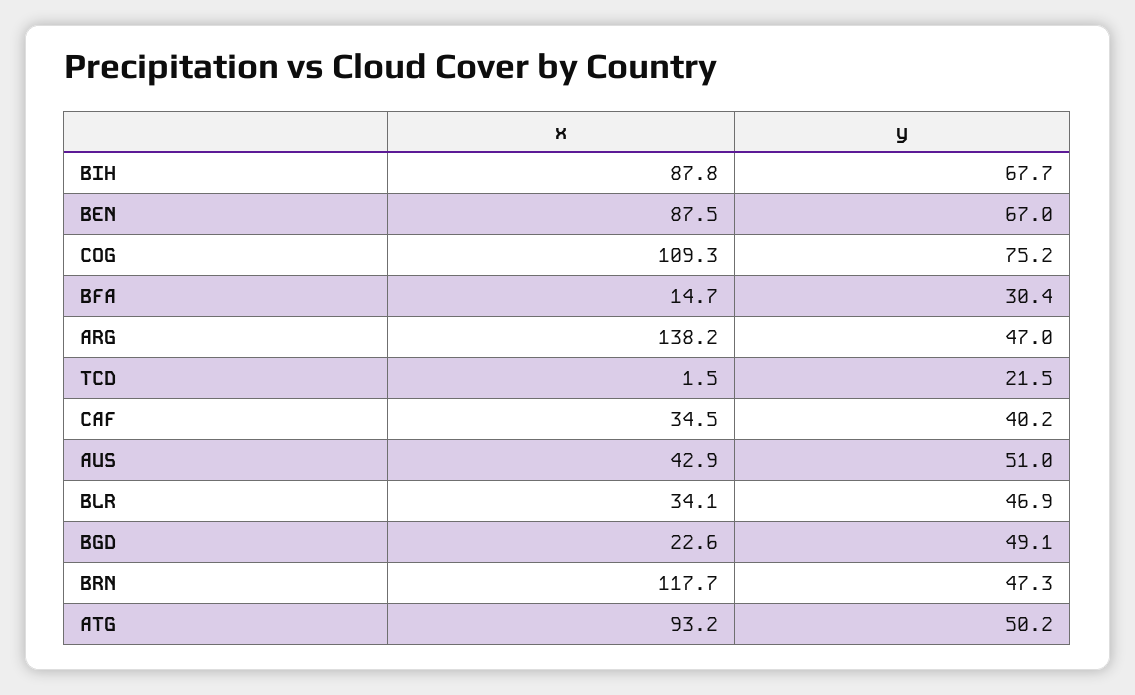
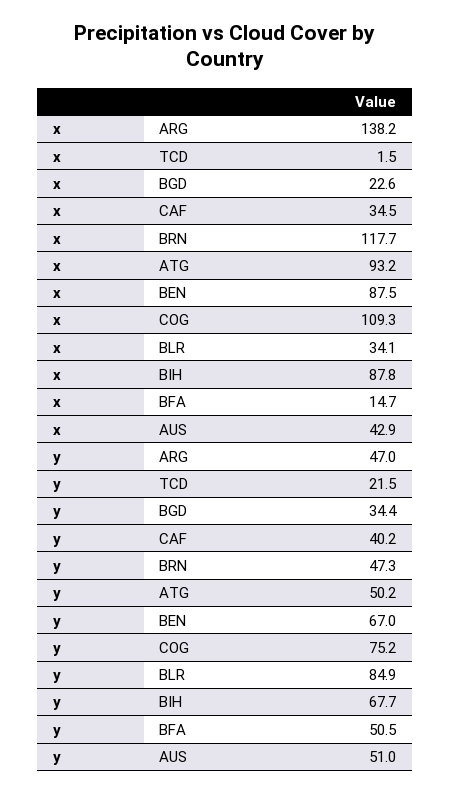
  {
    "x": {
      "BIH": 87.8,
      "BEN": 87.5,
      "COG": 109.3,
      "BFA": 14.7,
      "ARG": 138.2,
      "TCD": 1.5,
      "CAF": 34.5,
      "AUS": 42.9,
      "BLR": 34.1,
      "BGD": 22.6,
      "BRN": 117.7,
      "ATG": 93.2
    },
    "y": {
      "BIH": 67.7,
      "BEN": 67,
      "COG": 75.2,
-     "BFA": 30.4,
+     "BFA": 50.5,
      "ARG": 47,
      "TCD": 21.5,
      "CAF": 40.2,
      "AUS": 51,
-     "BLR": 46.9,
+     "BLR": 84.9,
-     "BGD": 49.1,
+     "BGD": 34.4,
      "BRN": 47.3,
      "ATG": 50.2
    }
  }

